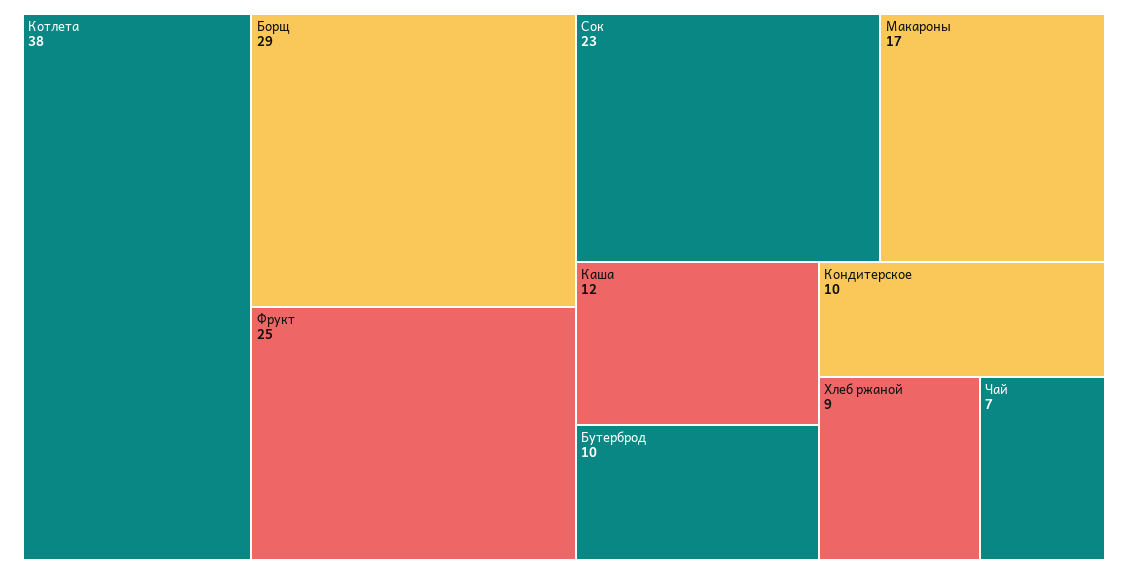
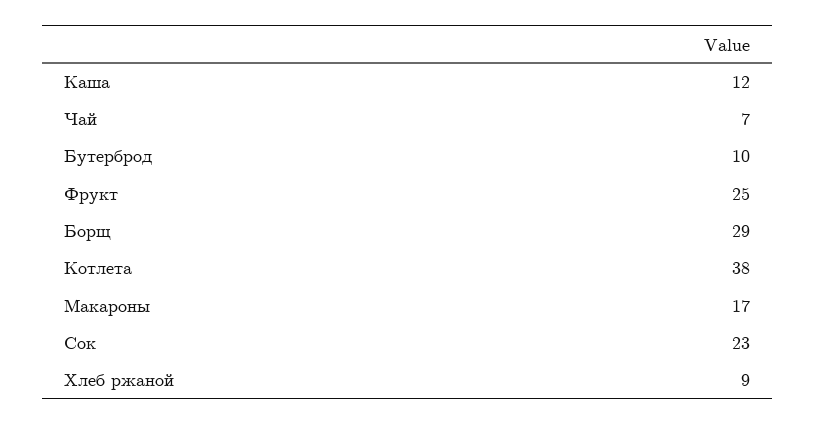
  {
    "Котлета": 38,
    "Борщ": 29,
    "Фрукт": 25,
    "Сок": 23,
    "Макароны": 17,
    "Каша": 12,
    "Бутерброд": 10,
-   "Кондитерское": 10,
    "Хлеб ржаной": 9,
    "Чай": 7
  }

